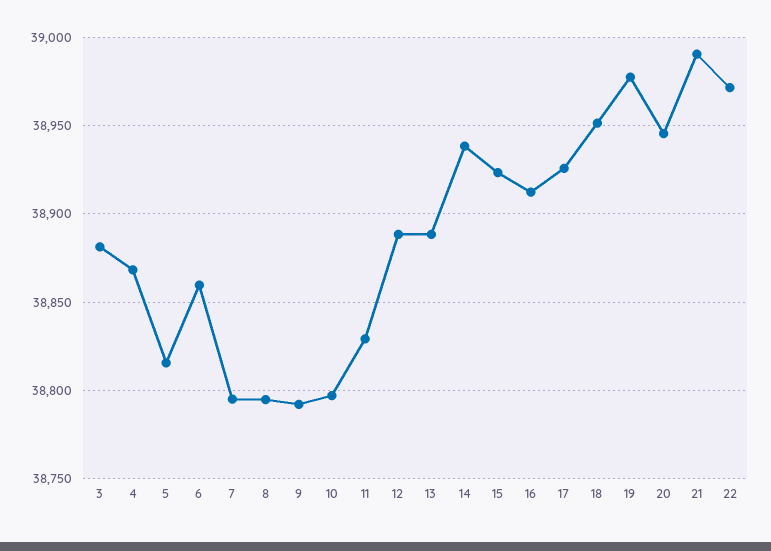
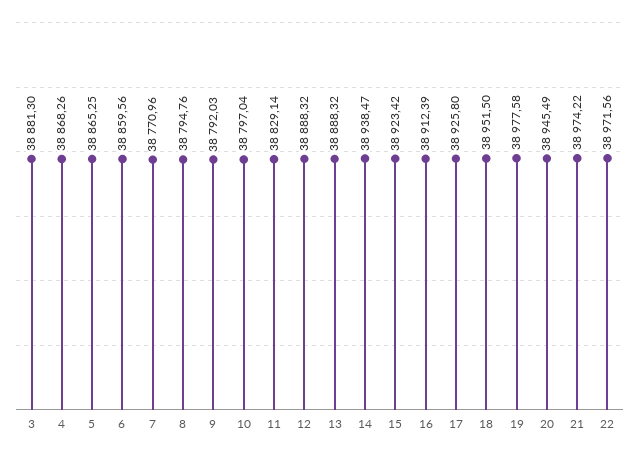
  {
    "3": 38881.3,
    "4": 38868.26,
-   "5": 38815,
+   "5": 38865.25,
    "6": 38859.56,
-   "7": 38795,
+   "7": 38770.96,
    "8": 38794.76,
    "9": 38792.03,
    "10": 38797.04,
    "11": 38829.14,
    "12": 38888.32,
    "13": 38888.32,
    "14": 38938.47,
    "15": 38923.42,
    "16": 38912.39,
    "17": 38925.8,
    "18": 38951.5,
    "19": 38977.58,
    "20": 38945.49,
-   "21": 38990,
+   "21": 38974.22,
    "22": 38971.56
  }

